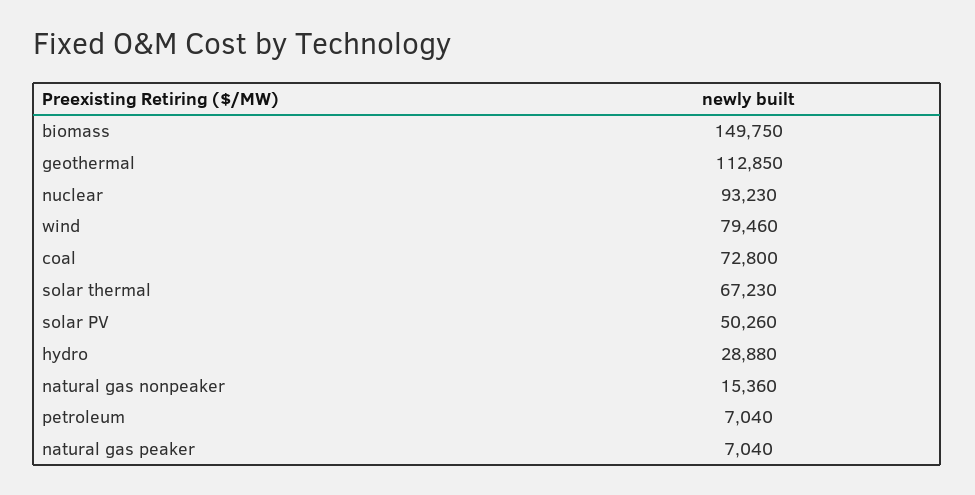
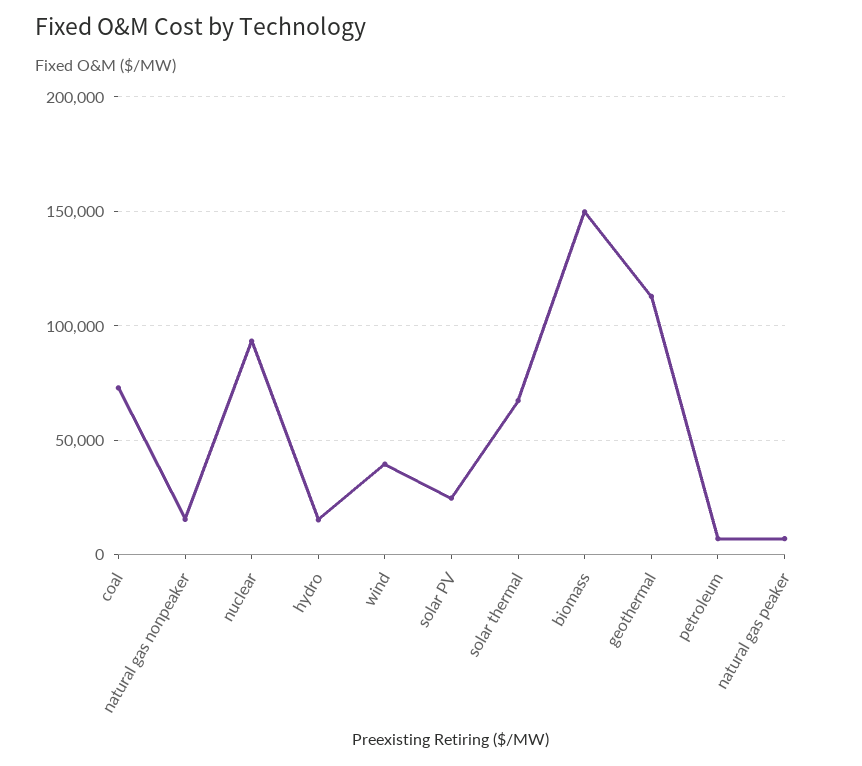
  {
    "biomass": 149750,
    "geothermal": 112850,
    "nuclear": 93230,
-   "wind": 79460,
+   "wind": 40000,
    "coal": 72800,
    "solar thermal": 67230,
-   "solar PV": 50260,
+   "solar PV": 25000,
-   "hydro": 28880,
+   "hydro": 15000,
    "natural gas nonpeaker": 15360,
    "petroleum": 7040,
    "natural gas peaker": 7040
  }

